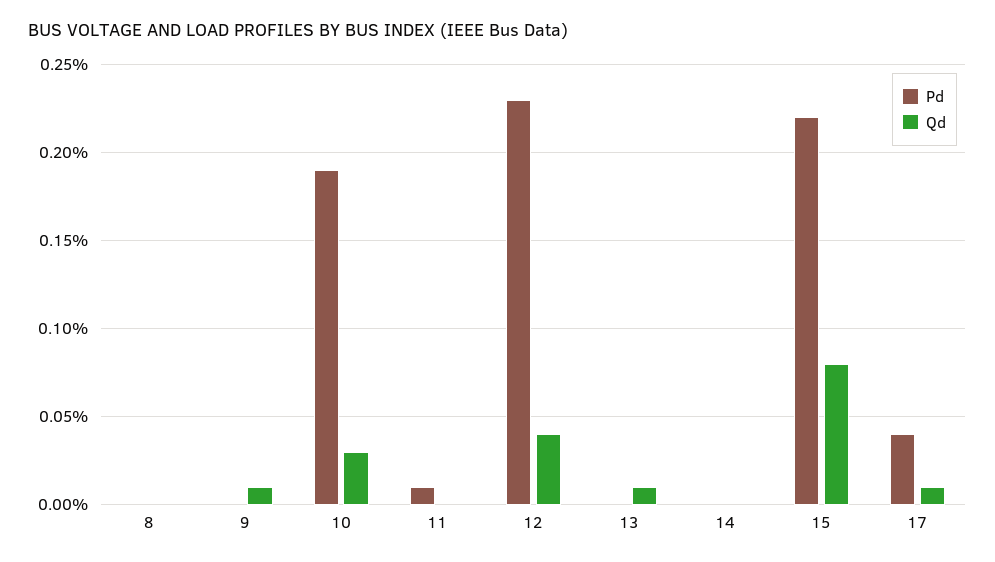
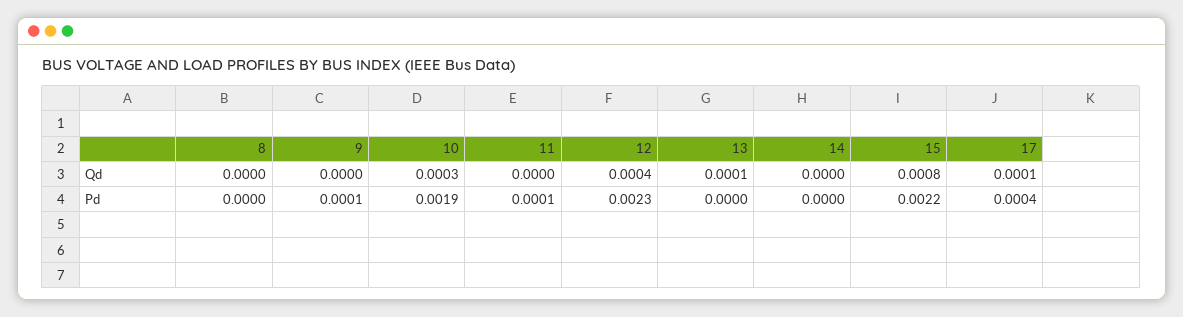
  {
    "Pd": {
      "8": 0,
-     "9": 0,
+     "9": 0.0001,
      "10": 0.0019,
      "11": 0.0001,
      "12": 0.0023,
      "13": 0,
      "14": 0,
      "15": 0.0022,
      "17": 0.0004
    },
    "Qd": {
      "8": 0,
-     "9": 0.0001,
+     "9": 0,
      "10": 0.0003,
      "11": 0,
      "12": 0.0004,
      "13": 0.0001,
      "14": 0,
      "15": 0.0008,
      "17": 0.0001
    }
  }

